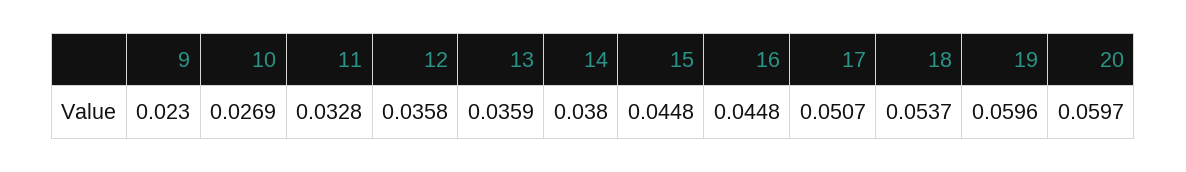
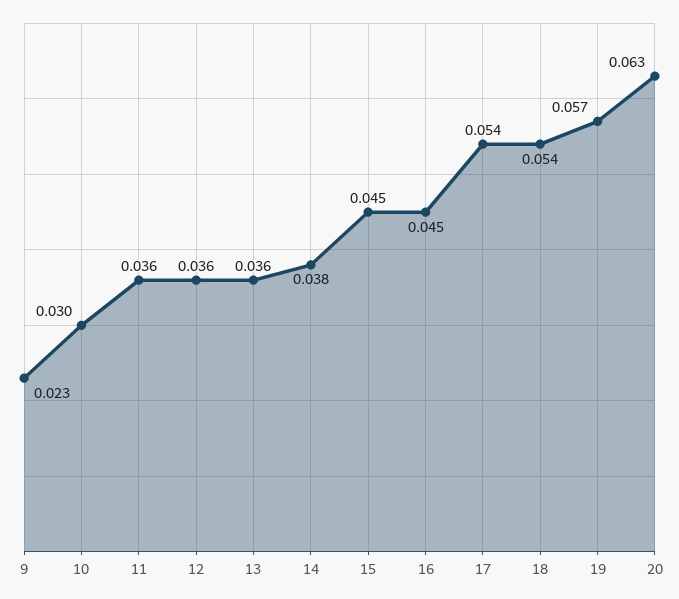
  {
    "9": 0.023,
-   "10": 0.0269,
+   "10": 0.03,
-   "11": 0.0328,
+   "11": 0.036,
    "12": 0.0358,
    "13": 0.0359,
    "14": 0.038,
    "15": 0.0448,
    "16": 0.0448,
-   "17": 0.0507,
+   "17": 0.054,
    "18": 0.0537,
-   "19": 0.0596,
+   "19": 0.057,
-   "20": 0.0597
+   "20": 0.063
  }

